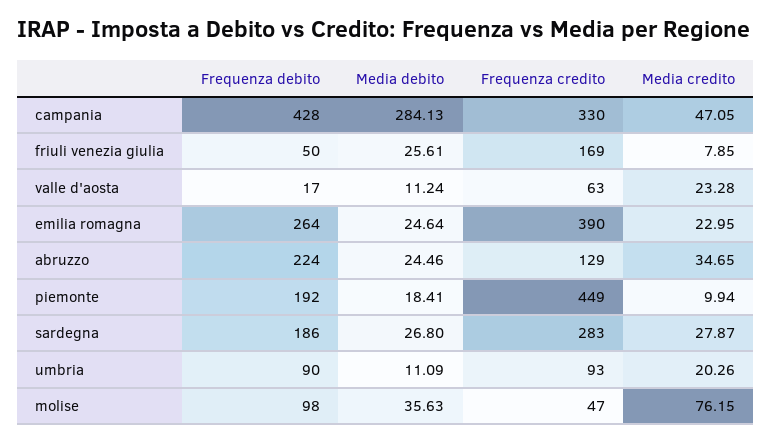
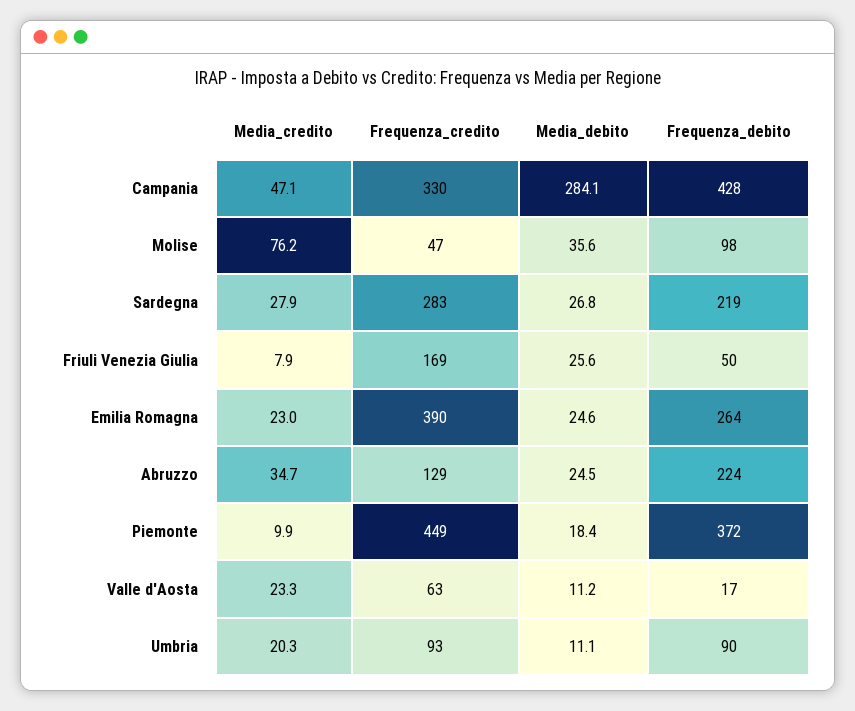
  {
    "Frequenza debito": {
      "campania": 428,
      "friuli venezia giulia": 50,
      "valle d'aosta": 17,
      "emilia romagna": 264,
      "abruzzo": 224,
-     "piemonte": 192,
+     "piemonte": 372,
-     "sardegna": 186,
+     "sardegna": 219,
      "umbria": 90,
      "molise": 98
    },
    "Media debito": {
      "campania": 284.13,
      "friuli venezia giulia": 25.61,
      "valle d'aosta": 11.24,
      "emilia romagna": 24.64,
      "abruzzo": 24.46,
      "piemonte": 18.41,
      "sardegna": 26.8,
      "umbria": 11.09,
      "molise": 35.63
    },
    "Frequenza credito": {
      "campania": 330,
      "friuli venezia giulia": 169,
      "valle d'aosta": 63,
      "emilia romagna": 390,
      "abruzzo": 129,
      "piemonte": 449,
      "sardegna": 283,
      "umbria": 93,
      "molise": 47
    },
    "Media credito": {
      "campania": 47.05,
      "friuli venezia giulia": 7.85,
      "valle d'aosta": 23.28,
      "emilia romagna": 22.95,
      "abruzzo": 34.65,
      "piemonte": 9.94,
      "sardegna": 27.87,
      "umbria": 20.26,
      "molise": 76.15
    }
  }

